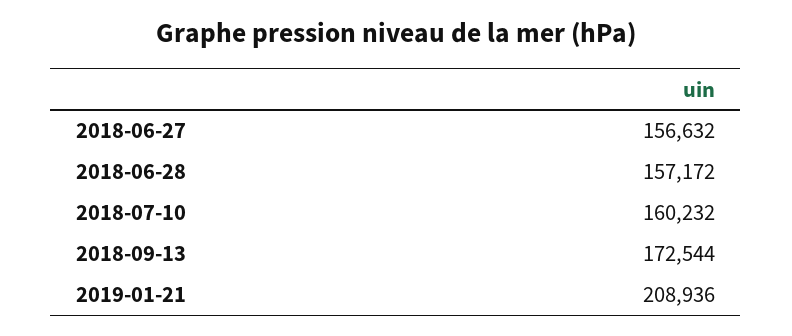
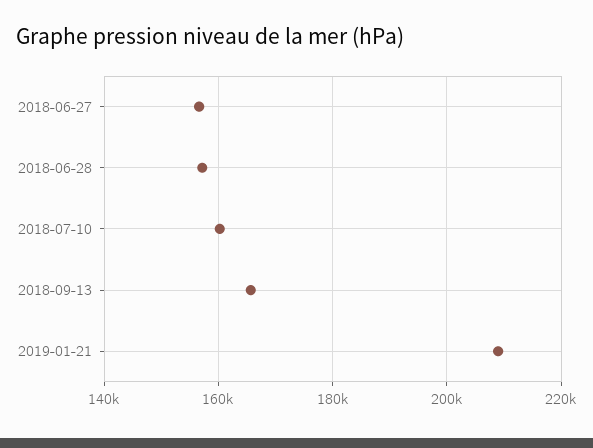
  {
    "2018-06-27": 156632,
    "2018-06-28": 157172,
    "2018-07-10": 160232,
-   "2018-09-13": 172544,
+   "2018-09-13": 166000,
    "2019-01-21": 208936
  }

